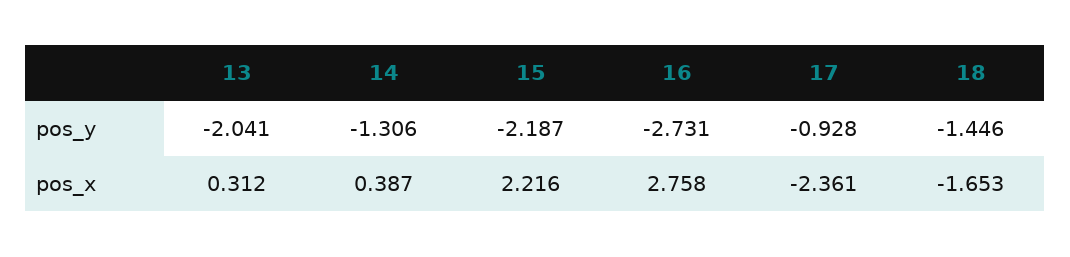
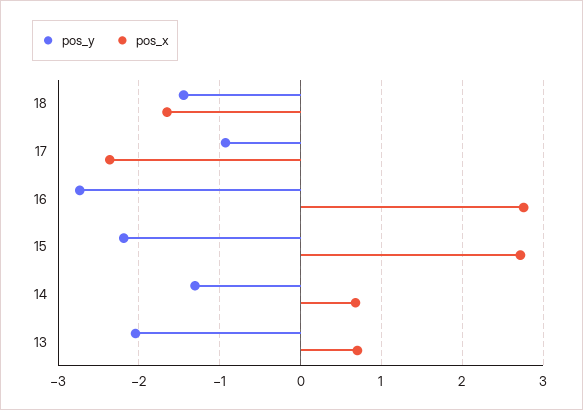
  {
    "pos_y": {
      "13": -2.041,
      "14": -1.306,
      "15": -2.187,
      "16": -2.731,
      "17": -0.928,
      "18": -1.446
    },
    "pos_x": {
-     "13": 0.312,
+     "13": 0.7,
-     "14": 0.387,
+     "14": 0.7,
-     "15": 2.216,
+     "15": 2.7,
      "16": 2.758,
      "17": -2.361,
      "18": -1.653
    }
  }

